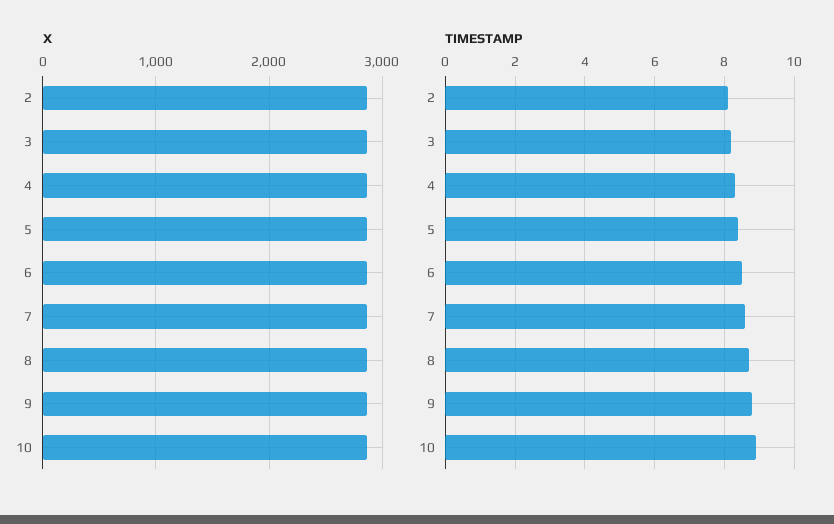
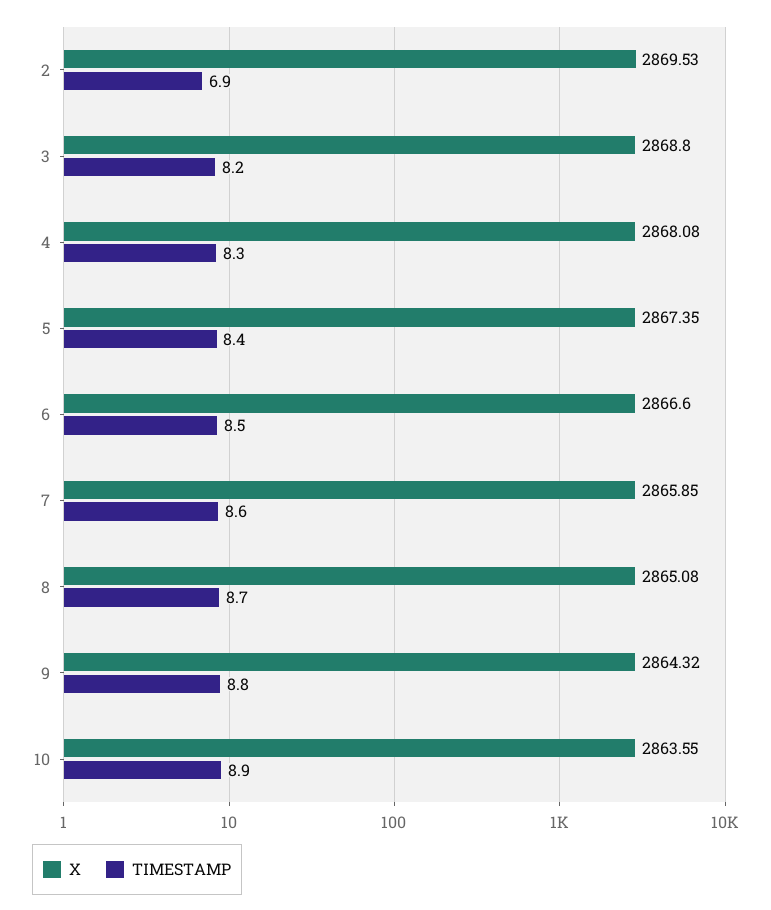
  {
    "X": {
      "2": 2869.53,
      "3": 2868.8,
      "4": 2868.08,
      "5": 2867.35,
      "6": 2866.6,
      "7": 2865.85,
      "8": 2865.08,
      "9": 2864.32,
      "10": 2863.55
    },
    "TIMESTAMP": {
-     "2": 8,
+     "2": 6.9,
      "3": 8.2,
      "4": 8.3,
      "5": 8.4,
      "6": 8.5,
      "7": 8.6,
      "8": 8.7,
      "9": 8.8,
      "10": 8.9
    }
  }

